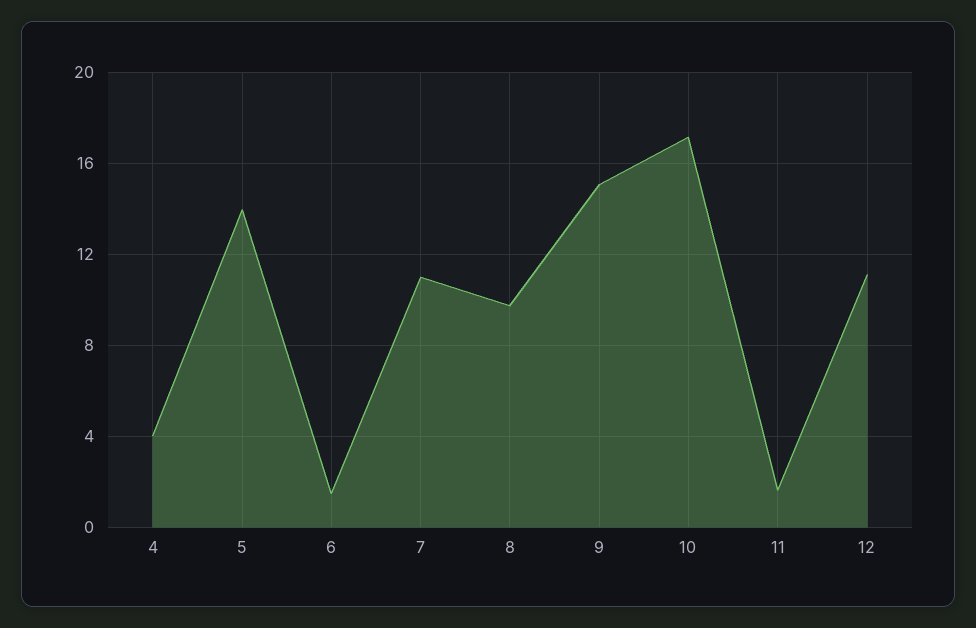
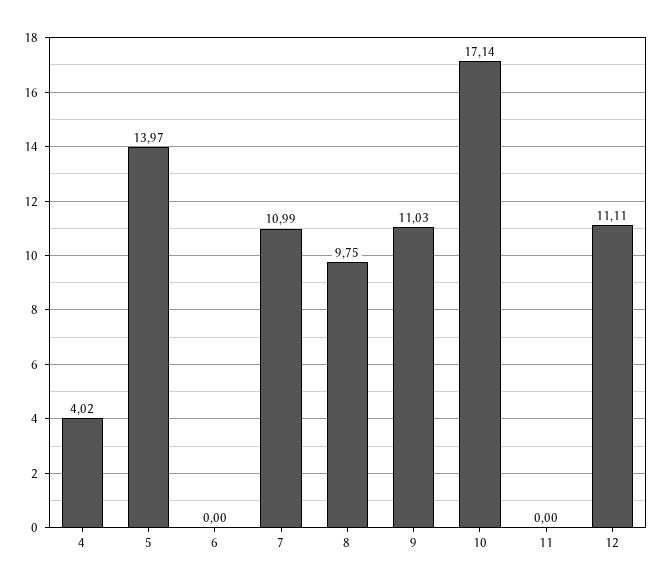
  {
    "4": 4.02,
    "5": 13.97,
-   "6": 1.5,
+   "6": 0,
    "7": 10.99,
    "8": 9.75,
-   "9": 15,
+   "9": 11.03,
    "10": 17.14,
-   "11": 1.5,
+   "11": 0,
    "12": 11.11
  }

